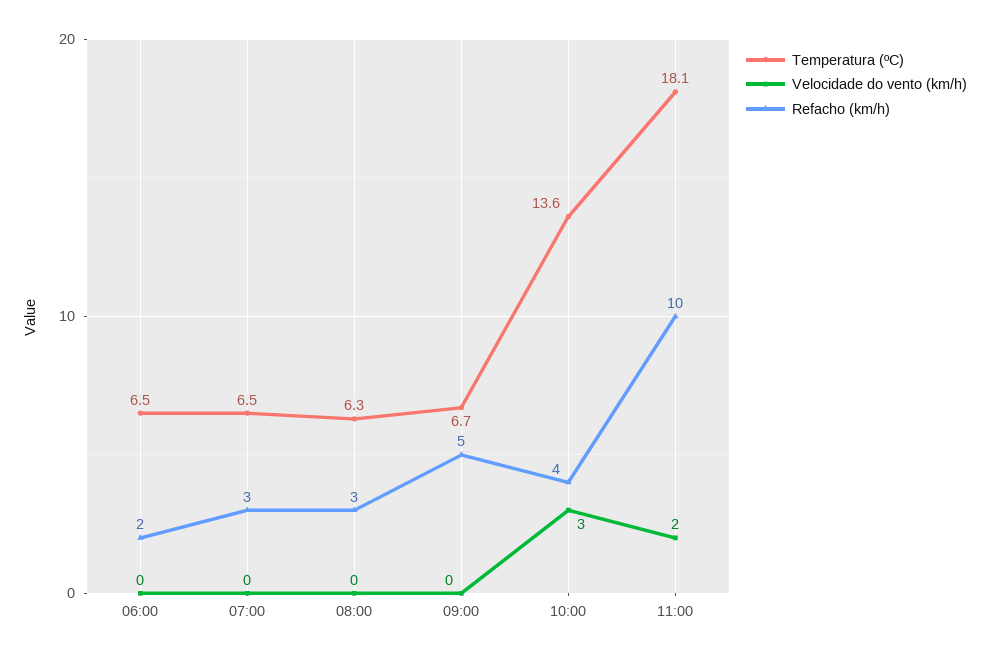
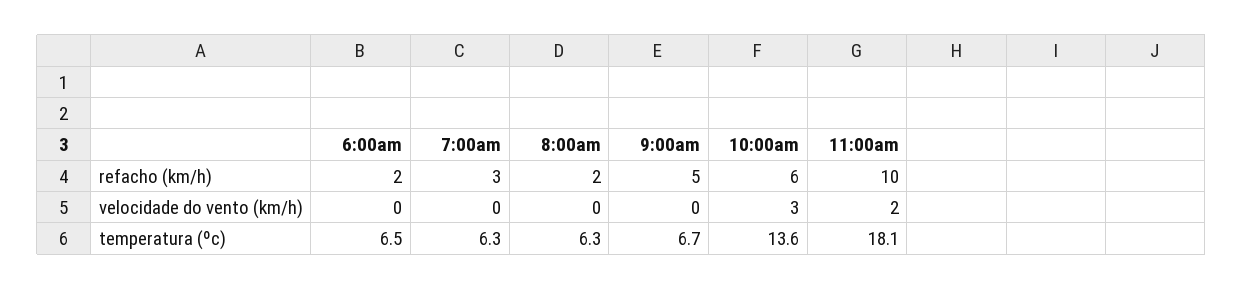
  {
    "Temperatura (ºC)": {
      "06:00": 6.5,
-     "07:00": 6.5,
+     "07:00": 6.3,
      "08:00": 6.3,
      "09:00": 6.7,
      "10:00": 13.6,
      "11:00": 18.1
    },
    "Velocidade do vento (km/h)": {
      "06:00": 0,
      "07:00": 0,
      "08:00": 0,
      "09:00": 0,
      "10:00": 3,
      "11:00": 2
    },
    "Refacho (km/h)": {
      "06:00": 2,
      "07:00": 3,
-     "08:00": 3,
+     "08:00": 2,
      "09:00": 5,
-     "10:00": 4,
+     "10:00": 6,
      "11:00": 10
    }
  }

